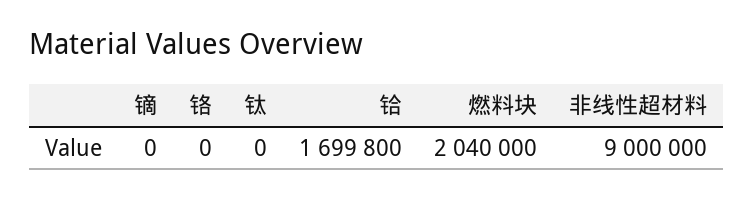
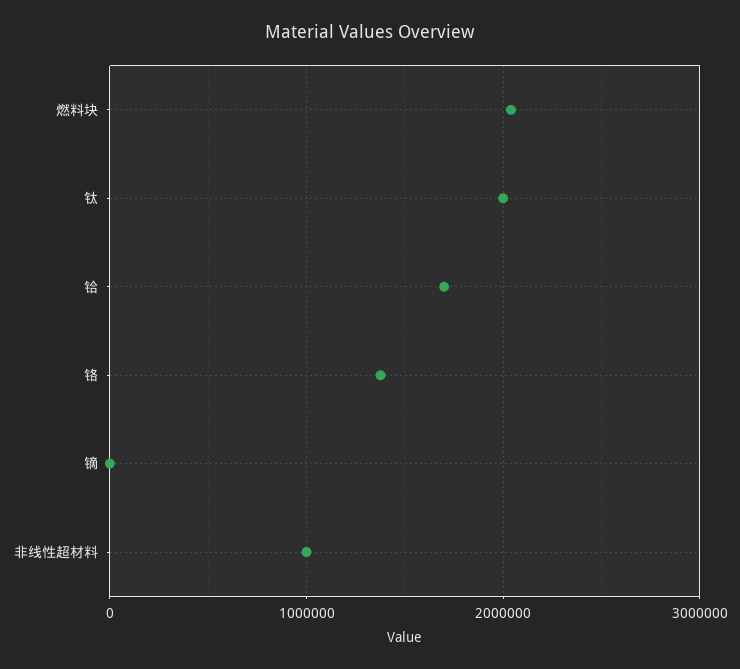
  {
    "镝": 0,
-   "铬": 0,
+   "铬": 1400000,
-   "钛": 0,
+   "钛": 2000000,
    "铪": 1699800,
    "燃料块": 2040000,
-   "非线性超材料": 9000000
+   "非线性超材料": 1000000
  }

